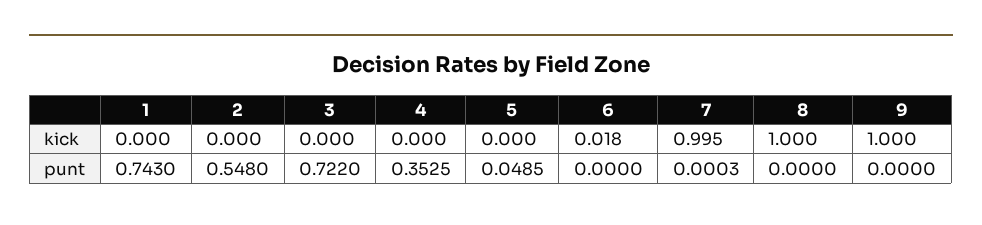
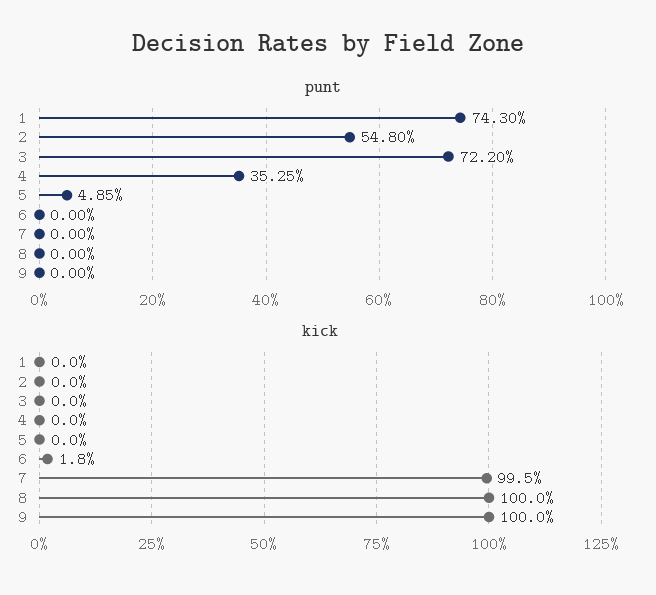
  {
    "kick": {
      "1": 0,
      "2": 0,
      "3": 0,
      "4": 0,
      "5": 0,
      "6": 0.018,
      "7": 0.995,
      "8": 1,
      "9": 1
    },
    "punt": {
      "1": 0.743,
      "2": 0.548,
      "3": 0.722,
      "4": 0.3525,
      "5": 0.0485,
      "6": 0,
-     "7": 0.0003,
+     "7": 0,
      "8": 0,
      "9": 0
    }
  }

